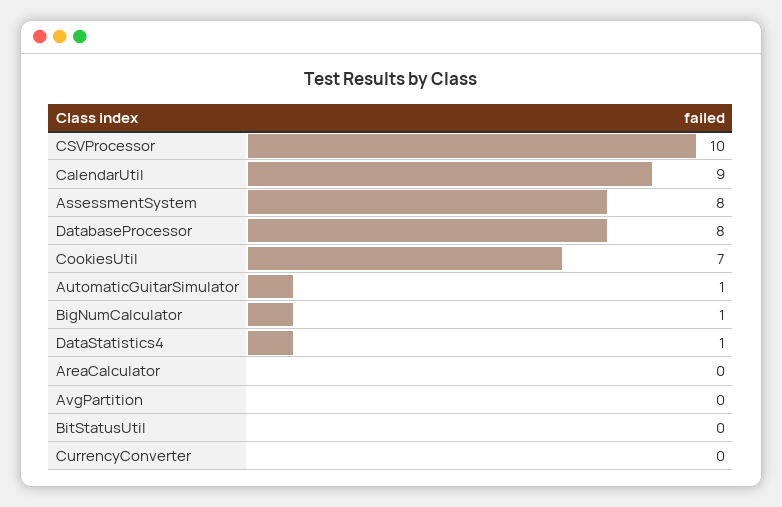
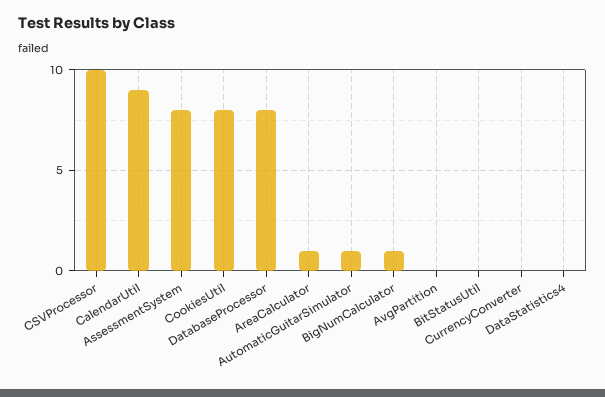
  {
    "CSVProcessor": 10,
    "CalendarUtil": 9,
    "AssessmentSystem": 8,
    "DatabaseProcessor": 8,
-   "CookiesUtil": 7,
+   "CookiesUtil": 8,
    "AutomaticGuitarSimulator": 1,
    "BigNumCalculator": 1,
-   "DataStatistics4": 1,
+   "DataStatistics4": 0,
-   "AreaCalculator": 0,
+   "AreaCalculator": 1,
    "AvgPartition": 0,
    "BitStatusUtil": 0,
    "CurrencyConverter": 0
  }

